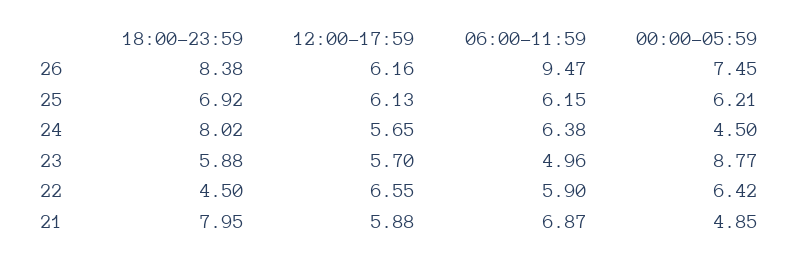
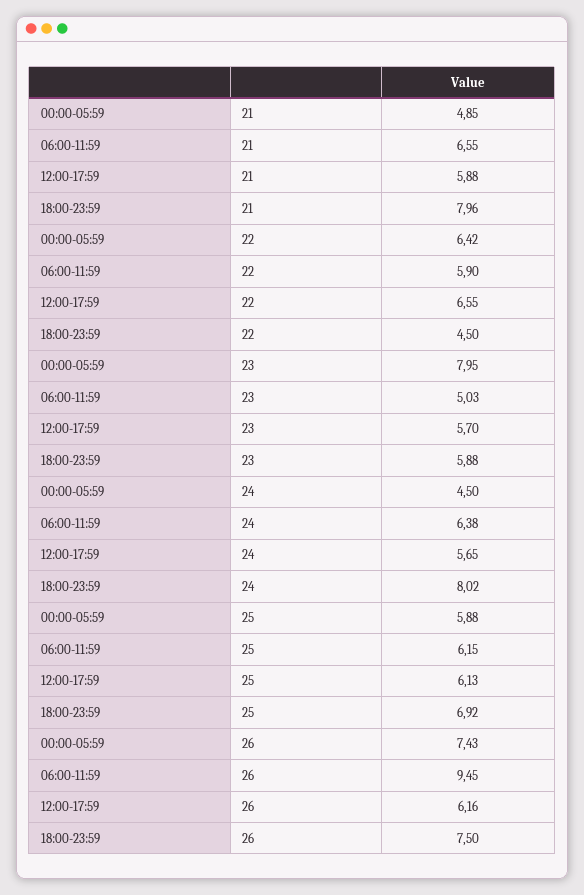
  {
    "18:00-23:59": {
-     "26": 8.38,
+     "26": 7.5,
      "25": 6.92,
      "24": 8.02,
      "23": 5.88,
      "22": 4.5,
-     "21": 7.95
+     "21": 7.96
    },
    "12:00-17:59": {
      "26": 6.16,
      "25": 6.13,
      "24": 5.65,
      "23": 5.7,
      "22": 6.55,
      "21": 5.88
    },
    "06:00-11:59": {
-     "26": 9.47,
+     "26": 9.45,
      "25": 6.15,
      "24": 6.38,
-     "23": 4.96,
+     "23": 5.03,
      "22": 5.9,
-     "21": 6.87
+     "21": 6.55
    },
    "00:00-05:59": {
-     "26": 7.45,
+     "26": 7.43,
-     "25": 6.21,
+     "25": 5.88,
      "24": 4.5,
-     "23": 8.77,
+     "23": 7.95,
      "22": 6.42,
      "21": 4.85
    }
  }

